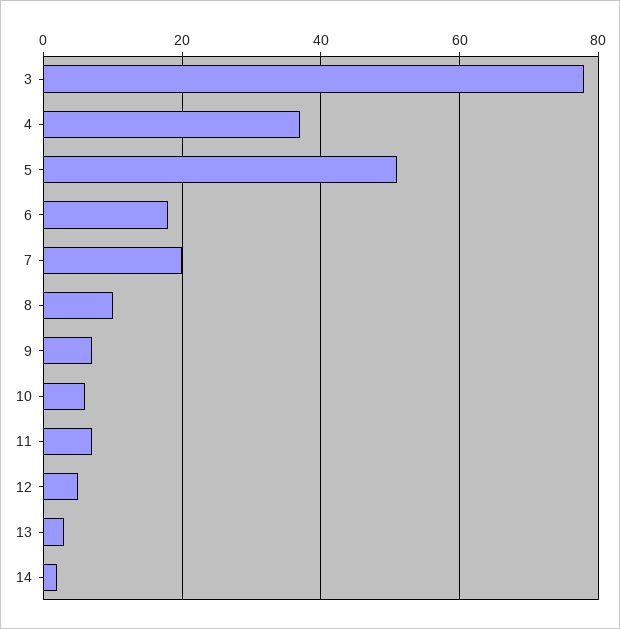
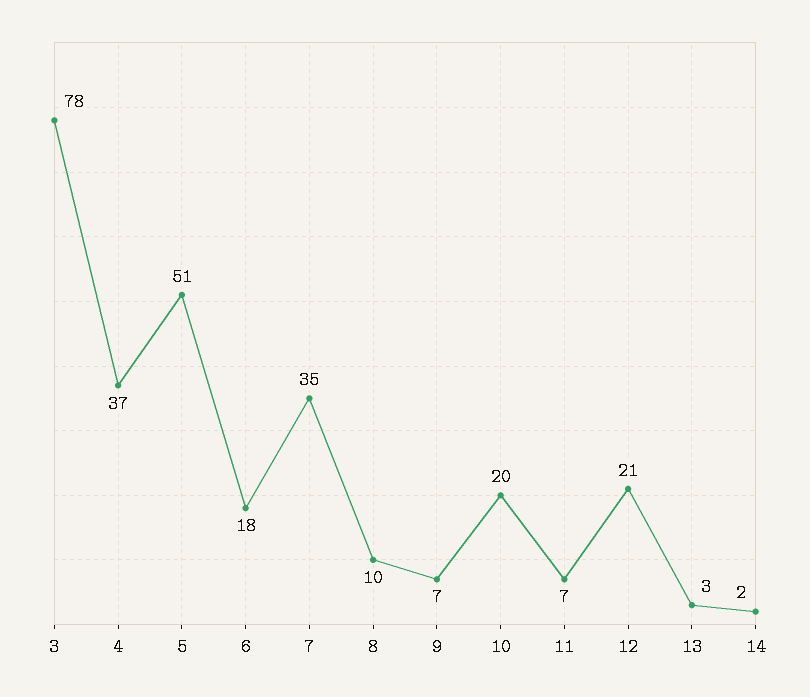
  {
    "3": 78,
    "4": 37,
    "5": 51,
    "6": 18,
-   "7": 20,
+   "7": 35,
    "8": 10,
    "9": 7,
-   "10": 5,
+   "10": 20,
    "11": 7,
-   "12": 5,
+   "12": 21,
    "13": 3,
    "14": 2
  }

